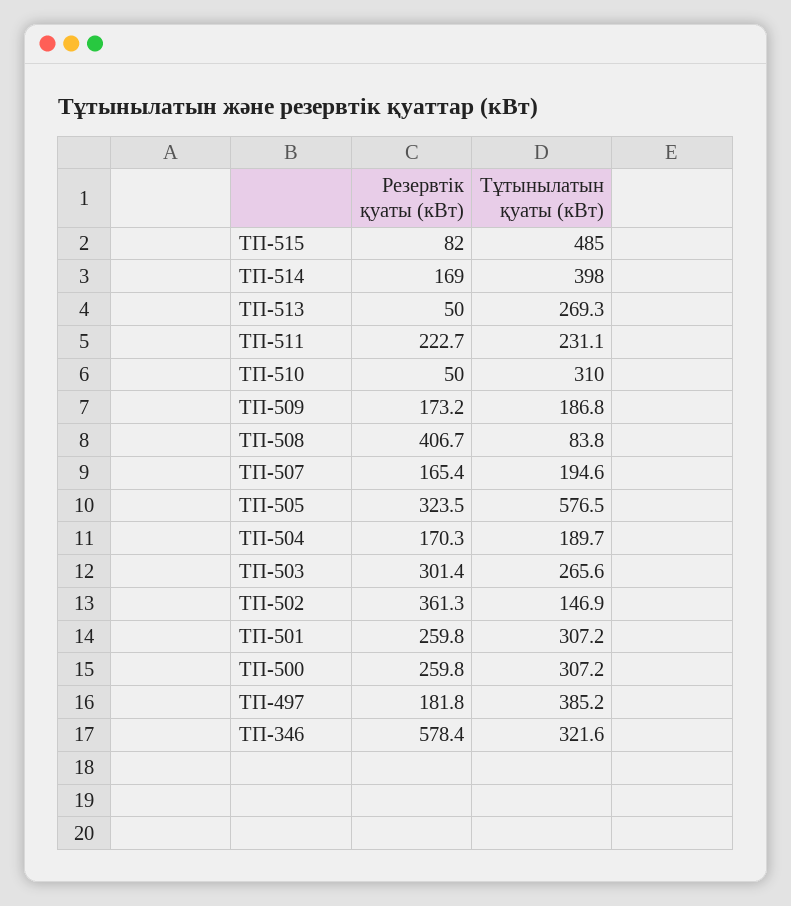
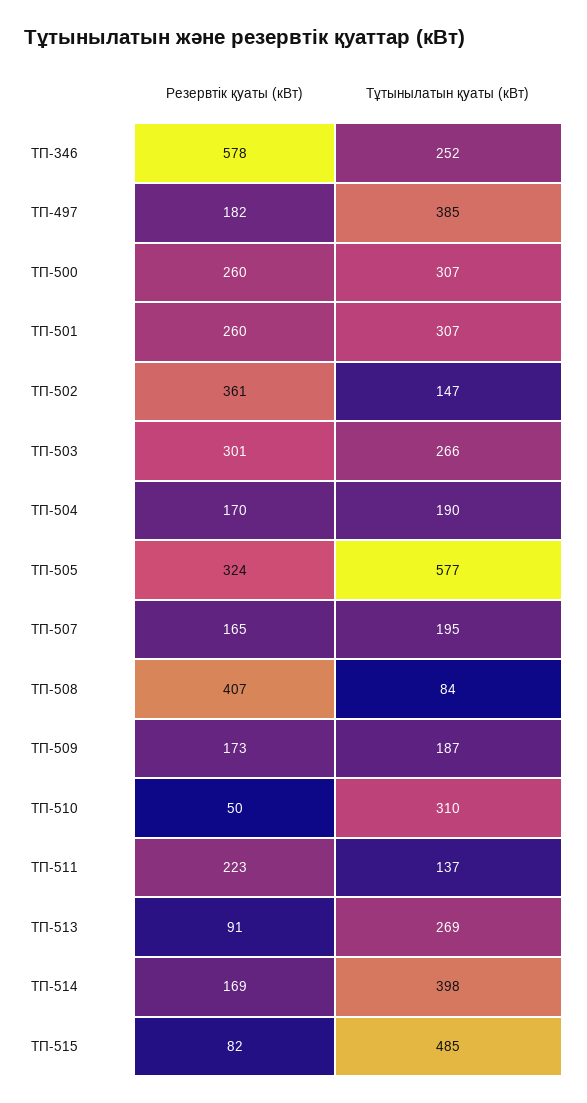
  {
    "Резервтік қуаты (кВт)": {
      "ТП-515": 82,
      "ТП-514": 169,
-     "ТП-513": 50,
+     "ТП-513": 91,
      "ТП-511": 222.7,
      "ТП-510": 50,
      "ТП-509": 173.2,
      "ТП-508": 406.7,
      "ТП-507": 165.4,
      "ТП-505": 323.5,
      "ТП-504": 170.3,
      "ТП-503": 301.4,
      "ТП-502": 361.3,
      "ТП-501": 259.8,
      "ТП-500": 259.8,
      "ТП-497": 181.8,
      "ТП-346": 578.4
    },
    "Тұтынылатын қуаты (кВт)": {
      "ТП-515": 485,
      "ТП-514": 398,
      "ТП-513": 269.3,
-     "ТП-511": 231.1,
+     "ТП-511": 137,
      "ТП-510": 310,
      "ТП-509": 186.8,
      "ТП-508": 83.8,
      "ТП-507": 194.6,
      "ТП-505": 576.5,
      "ТП-504": 189.7,
      "ТП-503": 265.6,
      "ТП-502": 146.9,
      "ТП-501": 307.2,
      "ТП-500": 307.2,
      "ТП-497": 385.2,
-     "ТП-346": 321.6
+     "ТП-346": 252
    }
  }

